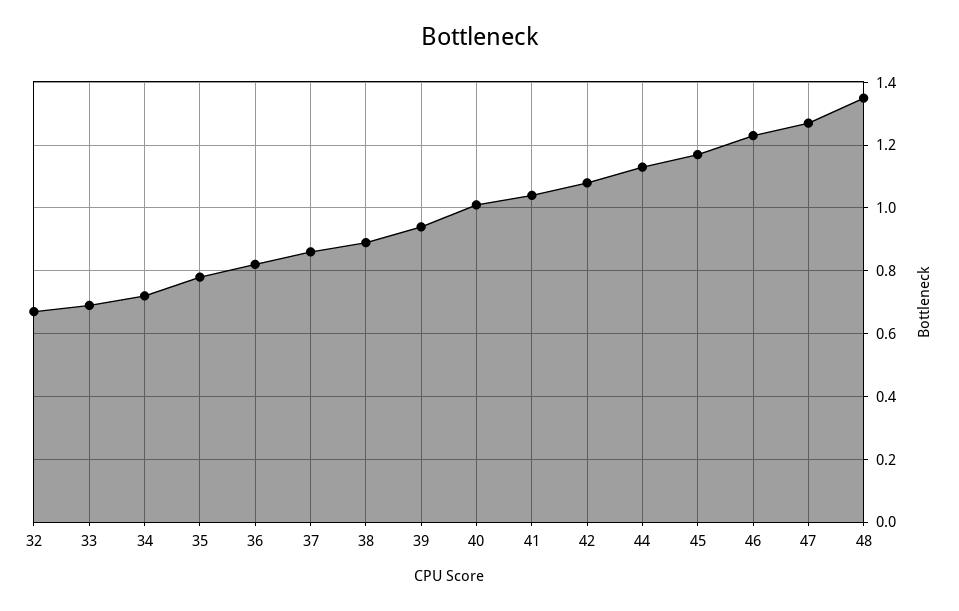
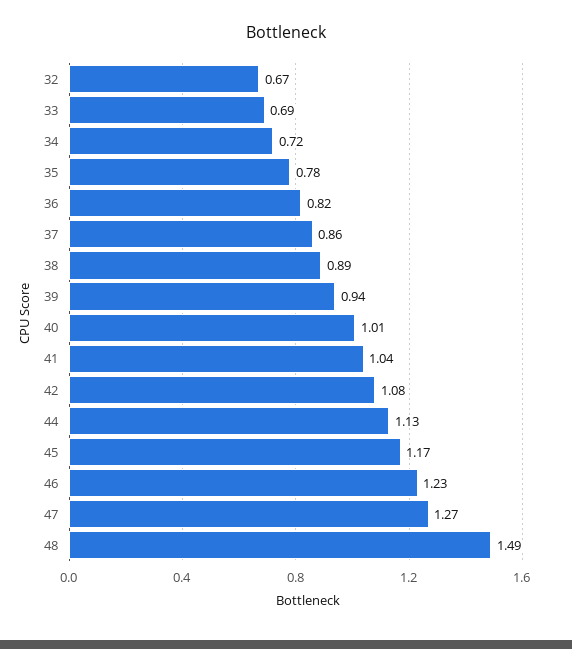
  {
    "32": 0.67,
    "33": 0.69,
    "34": 0.72,
    "35": 0.78,
    "36": 0.82,
    "37": 0.86,
    "38": 0.89,
    "39": 0.94,
    "40": 1.01,
    "41": 1.04,
    "42": 1.08,
    "44": 1.13,
    "45": 1.17,
    "46": 1.23,
    "47": 1.27,
-   "48": 1.35
+   "48": 1.49
  }

